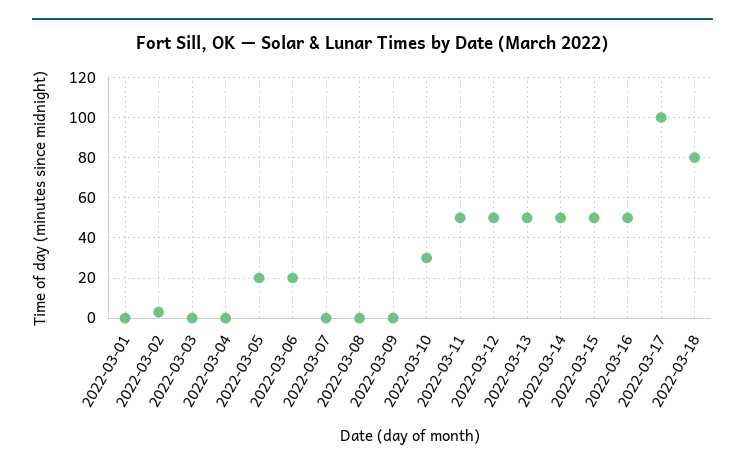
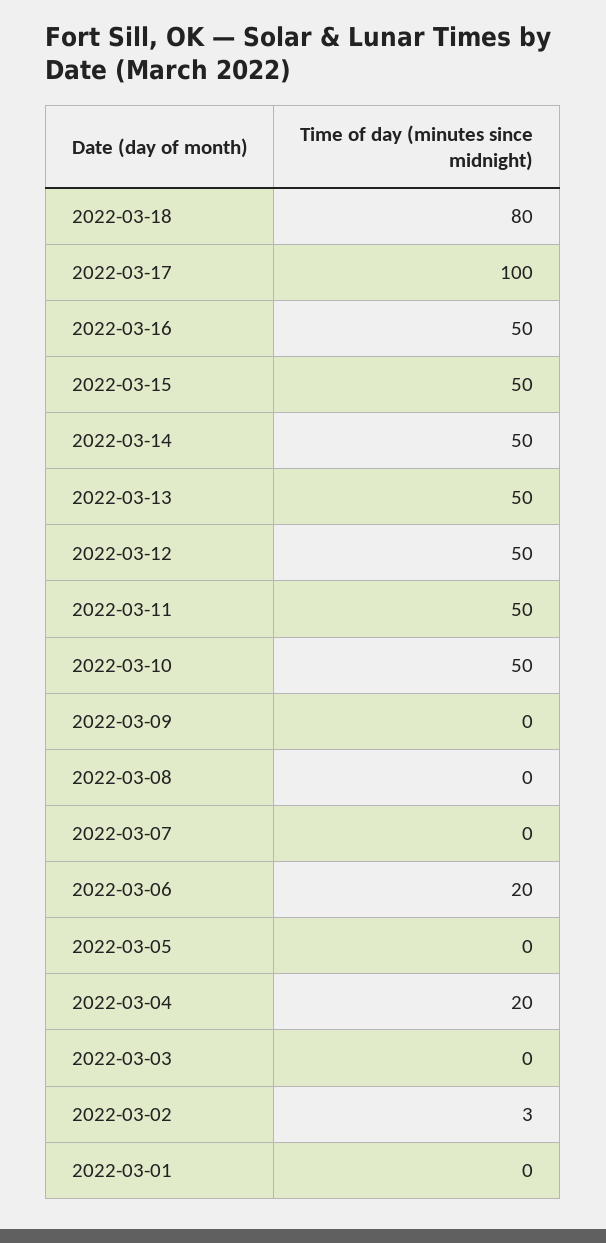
  {
    "2022-03-01": 0,
    "2022-03-02": 3,
    "2022-03-03": 0,
-   "2022-03-04": 0,
+   "2022-03-04": 20,
-   "2022-03-05": 20,
+   "2022-03-05": 0,
    "2022-03-06": 20,
    "2022-03-07": 0,
    "2022-03-08": 0,
    "2022-03-09": 0,
-   "2022-03-10": 30,
+   "2022-03-10": 50,
    "2022-03-11": 50,
    "2022-03-12": 50,
    "2022-03-13": 50,
    "2022-03-14": 50,
    "2022-03-15": 50,
    "2022-03-16": 50,
    "2022-03-17": 100,
    "2022-03-18": 80
  }

